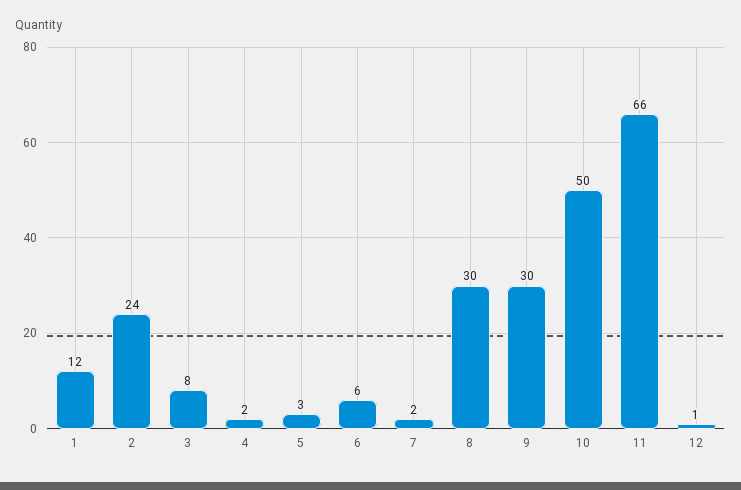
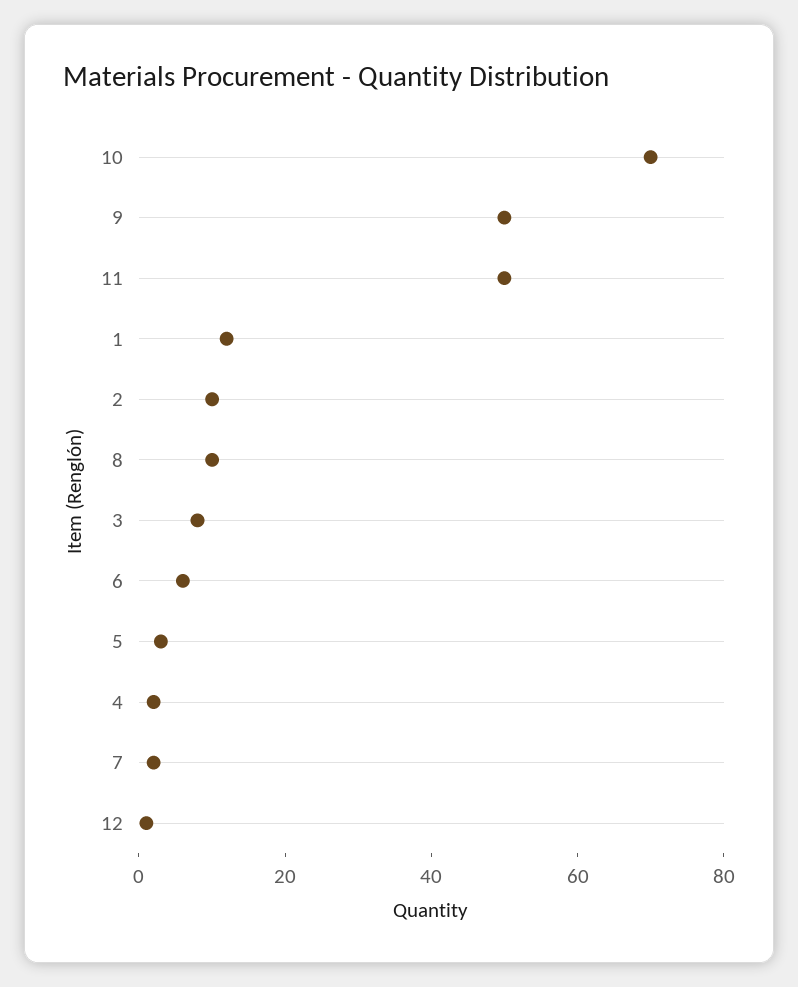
  {
    "1": 12,
-   "2": 24,
+   "2": 10,
    "3": 8,
    "4": 2,
    "5": 3,
    "6": 6,
    "7": 2,
-   "8": 30,
+   "8": 10,
-   "9": 30,
+   "9": 50,
-   "10": 50,
+   "10": 70,
-   "11": 66,
+   "11": 50,
    "12": 1
  }

